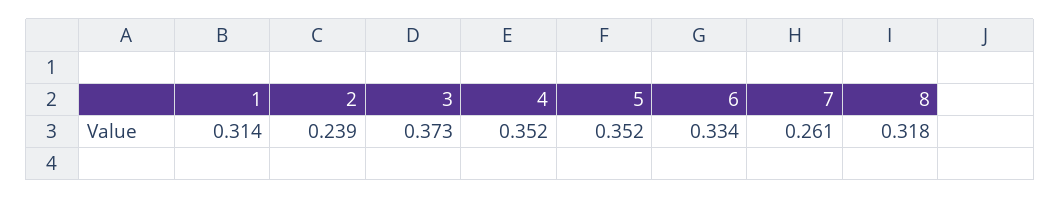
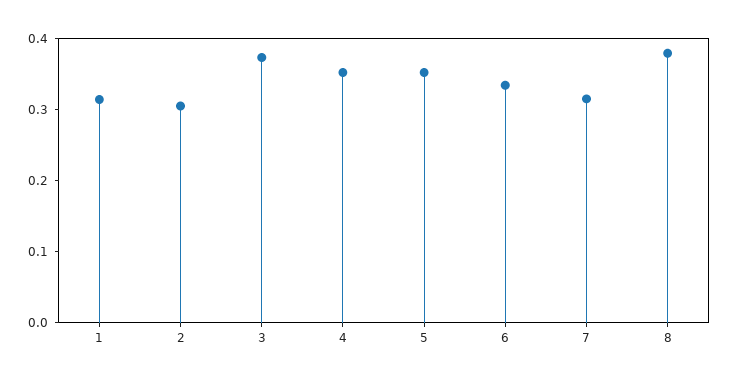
  {
    "1": 0.314,
-   "2": 0.239,
+   "2": 0.3,
    "3": 0.373,
    "4": 0.352,
    "5": 0.352,
    "6": 0.334,
-   "7": 0.261,
+   "7": 0.32,
-   "8": 0.318
+   "8": 0.38
  }

